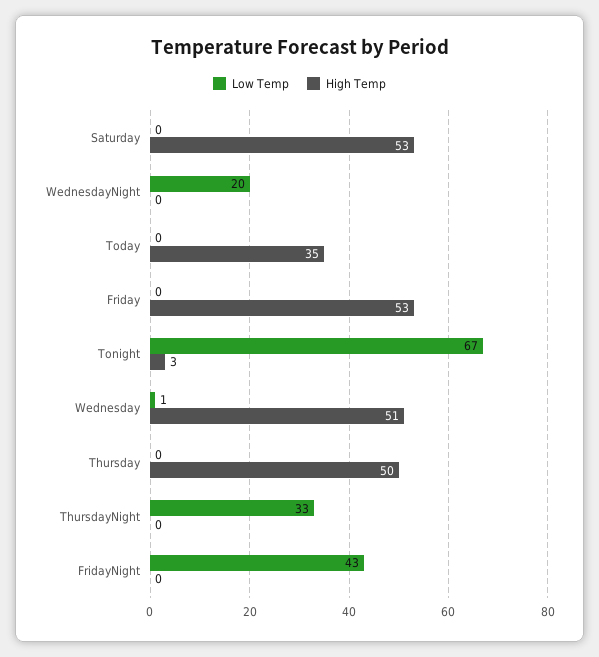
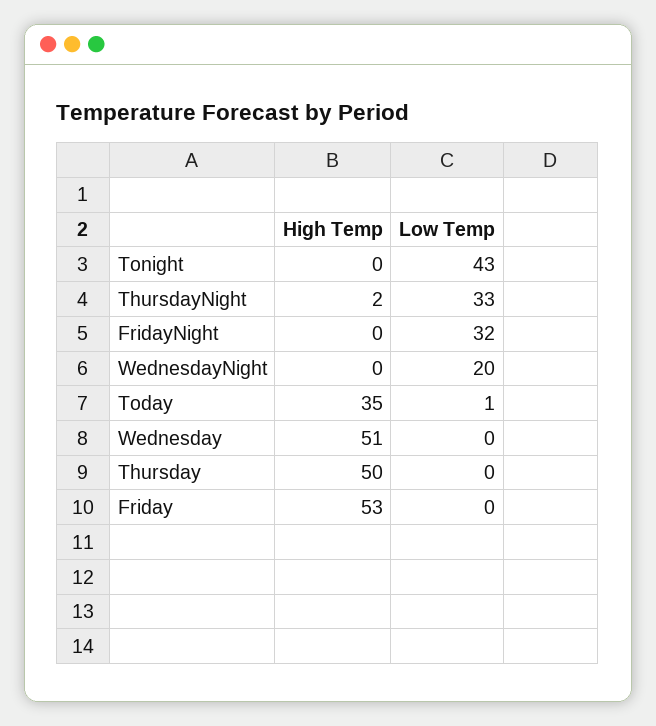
  {
    "Low Temp": {
-     "Saturday": 0,
      "WednesdayNight": 20,
-     "Today": 0,
+     "Today": 1,
      "Friday": 0,
-     "Tonight": 67,
+     "Tonight": 43,
-     "Wednesday": 1,
+     "Wednesday": 0,
      "Thursday": 0,
      "ThursdayNight": 33,
-     "FridayNight": 43
+     "FridayNight": 32
    },
    "High Temp": {
-     "Saturday": 53,
      "WednesdayNight": 0,
      "Today": 35,
      "Friday": 53,
-     "Tonight": 3,
+     "Tonight": 0,
      "Wednesday": 51,
      "Thursday": 50,
-     "ThursdayNight": 0,
+     "ThursdayNight": 2,
      "FridayNight": 0
    }
  }

